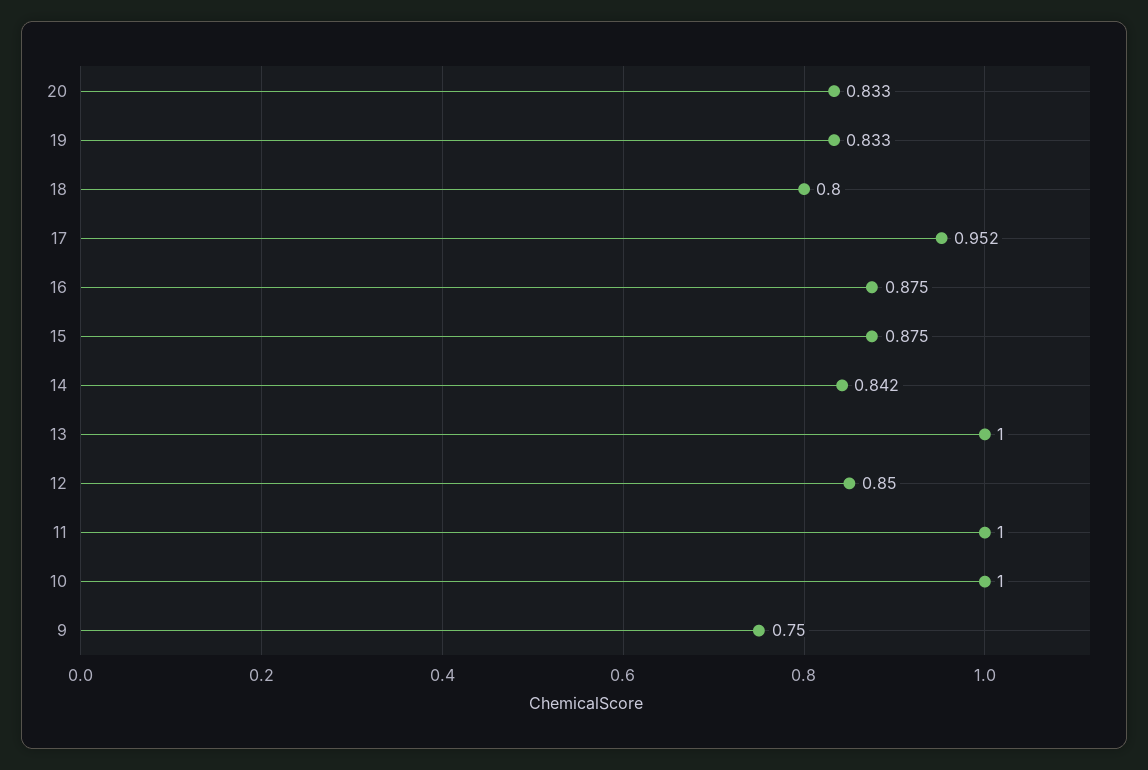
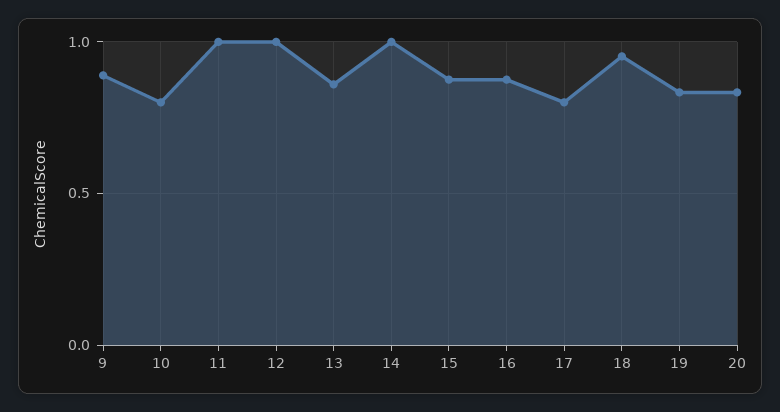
  {
    "20": 0.833,
    "19": 0.833,
-   "18": 0.8,
+   "18": 0.95,
-   "17": 0.952,
+   "17": 0.8,
    "16": 0.875,
    "15": 0.875,
-   "14": 0.842,
+   "14": 1,
-   "13": 1,
+   "13": 0.85,
-   "12": 0.85,
+   "12": 1,
    "11": 1,
-   "10": 1,
+   "10": 0.8,
-   "9": 0.75
+   "9": 0.9
  }

